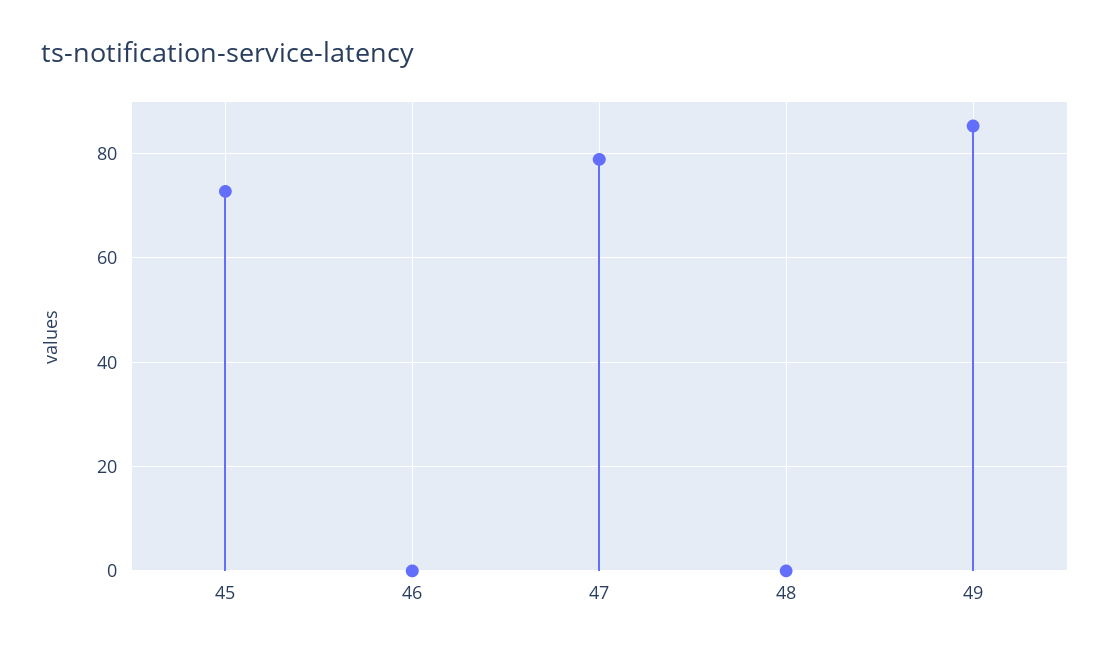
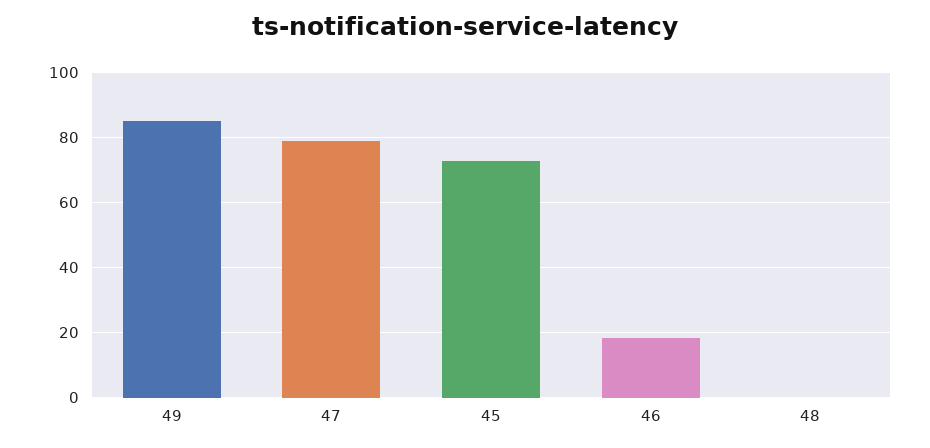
  {
    "45": 72,
-   "46": 0,
+   "46": 18,
    "47": 78,
    "48": 0,
    "49": 86
  }

